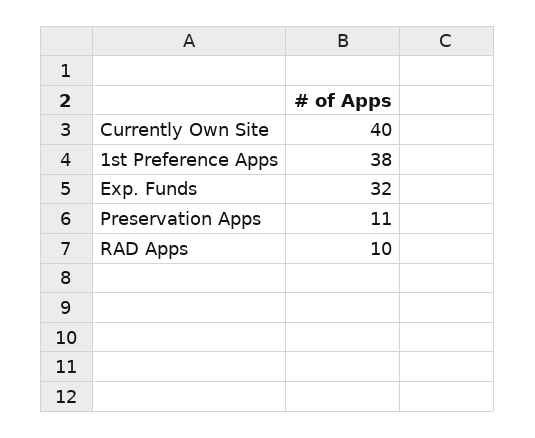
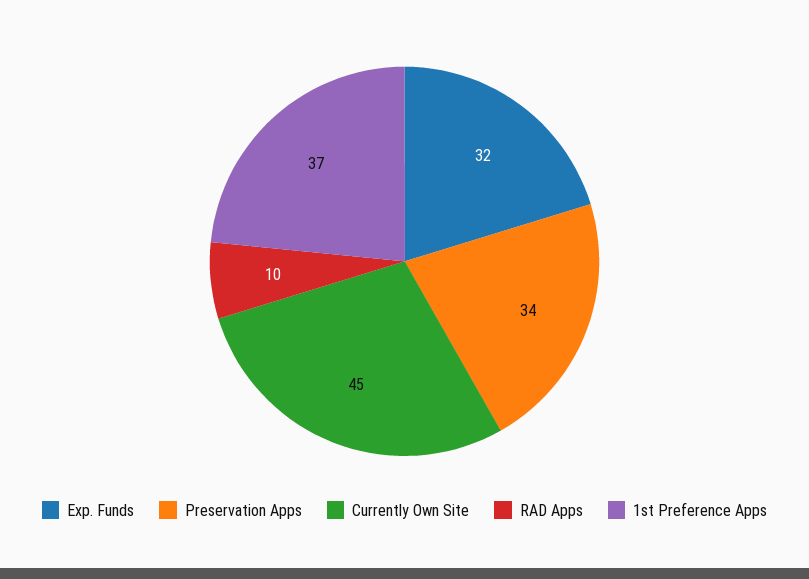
  {
-   "Currently Own Site": 40,
+   "Currently Own Site": 45,
-   "1st Preference Apps": 38,
+   "1st Preference Apps": 37,
    "Exp. Funds": 32,
-   "Preservation Apps": 11,
+   "Preservation Apps": 34,
    "RAD Apps": 10
  }

